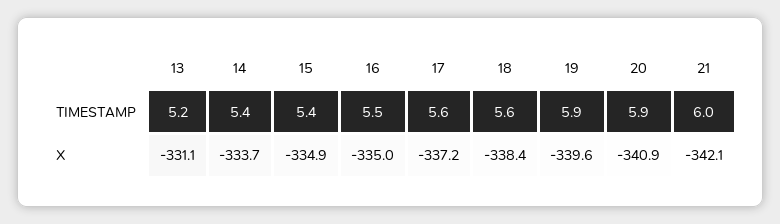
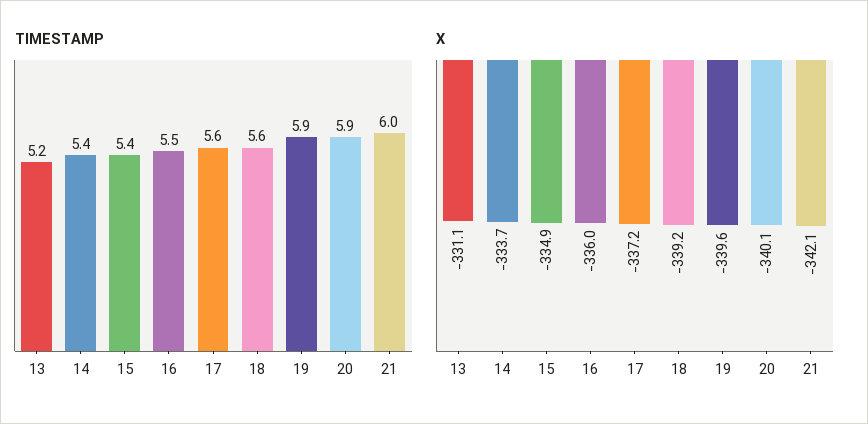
  {
    "TIMESTAMP": {
      "13": 5.2,
      "14": 5.4,
      "15": 5.4,
      "16": 5.5,
      "17": 5.6,
      "18": 5.6,
      "19": 5.9,
      "20": 5.9,
      "21": 6
    },
    "X": {
      "13": -331.1,
      "14": -333.7,
      "15": -334.9,
-     "16": -335,
+     "16": -336,
      "17": -337.2,
-     "18": -338.4,
+     "18": -339.2,
      "19": -339.6,
-     "20": -340.9,
+     "20": -340.1,
      "21": -342.1
    }
  }

